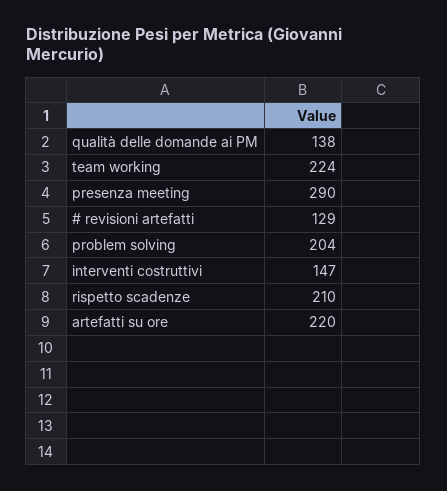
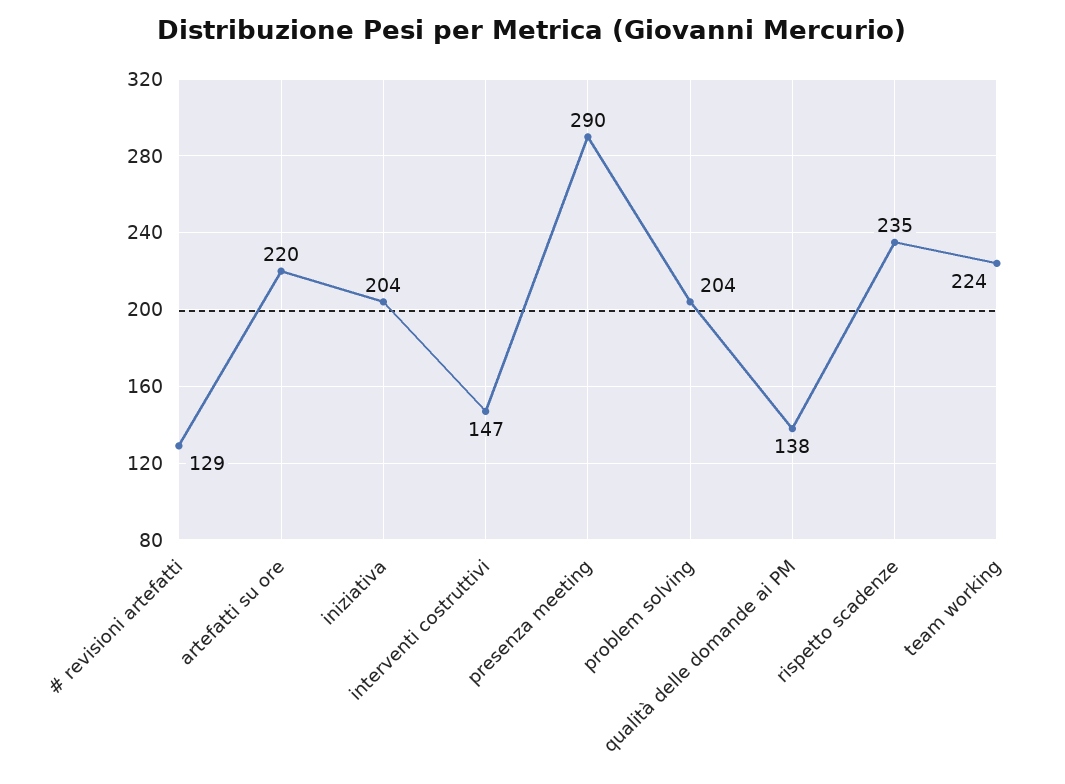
  {
    "qualità delle domande ai PM": 138,
    "team working": 224,
    "presenza meeting": 290,
    "# revisioni artefatti": 129,
    "problem solving": 204,
    "interventi costruttivi": 147,
-   "rispetto scadenze": 210,
+   "rispetto scadenze": 235,
-   "artefatti su ore": 220
+   "artefatti su ore": 220,
+   "iniziativa": 204
  }

